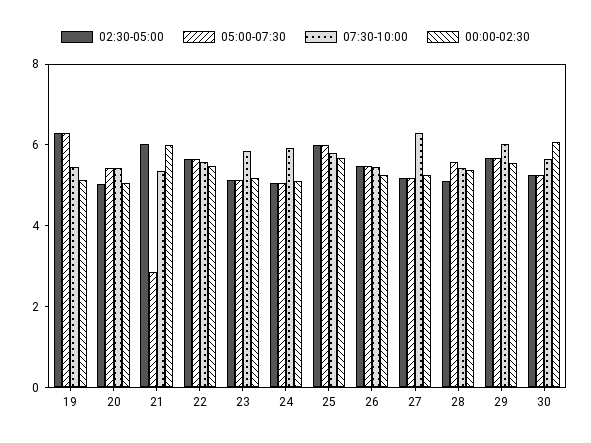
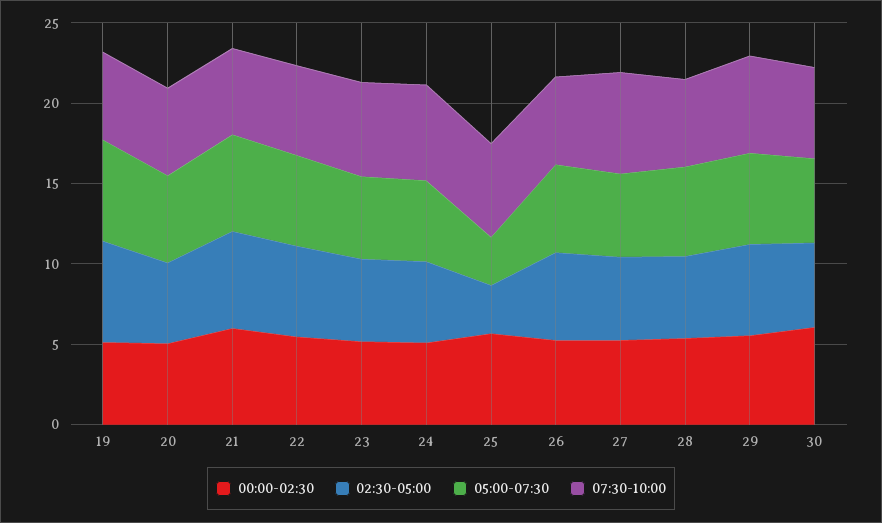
  {
    "02:30-05:00": {
      "19": 6.5,
      "20": 5,
      "21": 6,
      "22": 5.5,
      "23": 5,
      "24": 5,
-     "25": 6,
+     "25": 3,
      "26": 5.5,
      "27": 5,
      "28": 5,
      "29": 5.5,
      "30": 5.5
    },
    "05:00-07:30": {
      "19": 6.5,
      "20": 5.5,
-     "21": 3,
+     "21": 6,
      "22": 5.5,
      "23": 5,
      "24": 5,
-     "25": 6,
+     "25": 3,
      "26": 5.5,
      "27": 5,
      "28": 5.5,
      "29": 5.5,
      "30": 5.5
    },
    "07:30-10:00": {
      "19": 5.5,
      "20": 5.5,
      "21": 5.5,
      "22": 5.5,
      "23": 6,
      "24": 6,
      "25": 6,
      "26": 5.5,
      "27": 6.5,
      "28": 5.5,
      "29": 6,
      "30": 5.5
    },
    "00:00-02:30": {
      "19": 5,
      "20": 5,
      "21": 6,
      "22": 5.5,
      "23": 5,
      "24": 5,
      "25": 5.5,
      "26": 5.5,
      "27": 5.5,
      "28": 5.5,
      "29": 5.5,
      "30": 6
    }
  }

